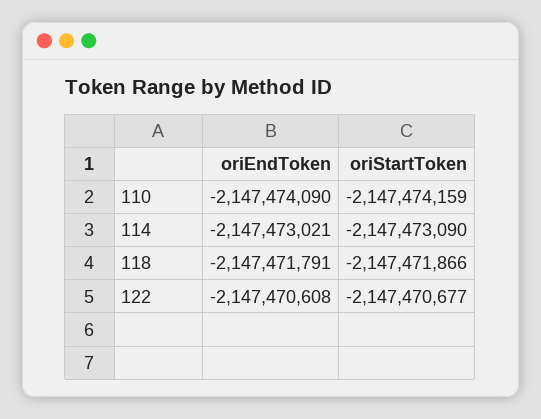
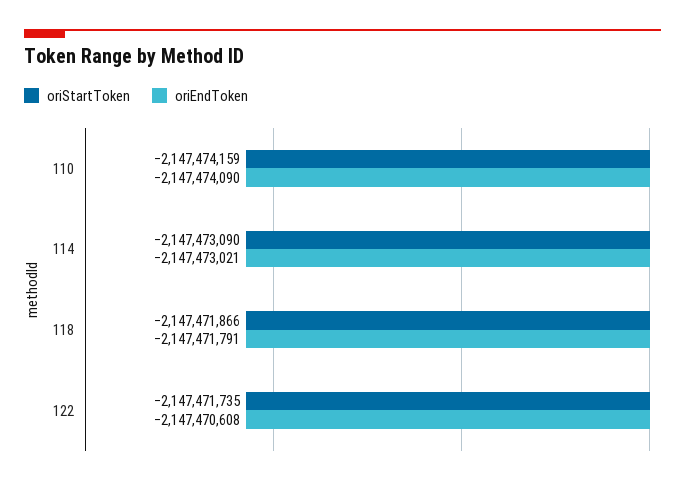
  {
    "oriEndToken": {
      "110": -2147474090,
      "114": -2147473021,
      "118": -2147471791,
      "122": -2147470608
    },
    "oriStartToken": {
      "110": -2147474159,
      "114": -2147473090,
      "118": -2147471866,
-     "122": -2147470677
+     "122": -2147471735
    }
  }

